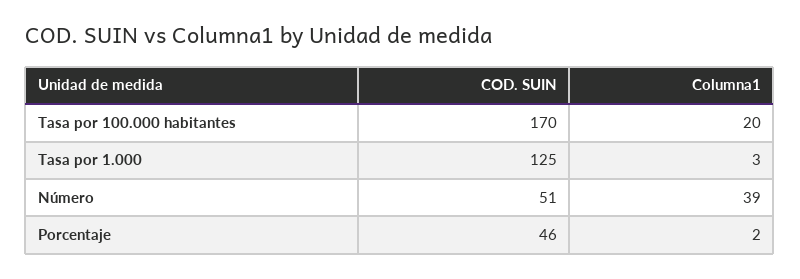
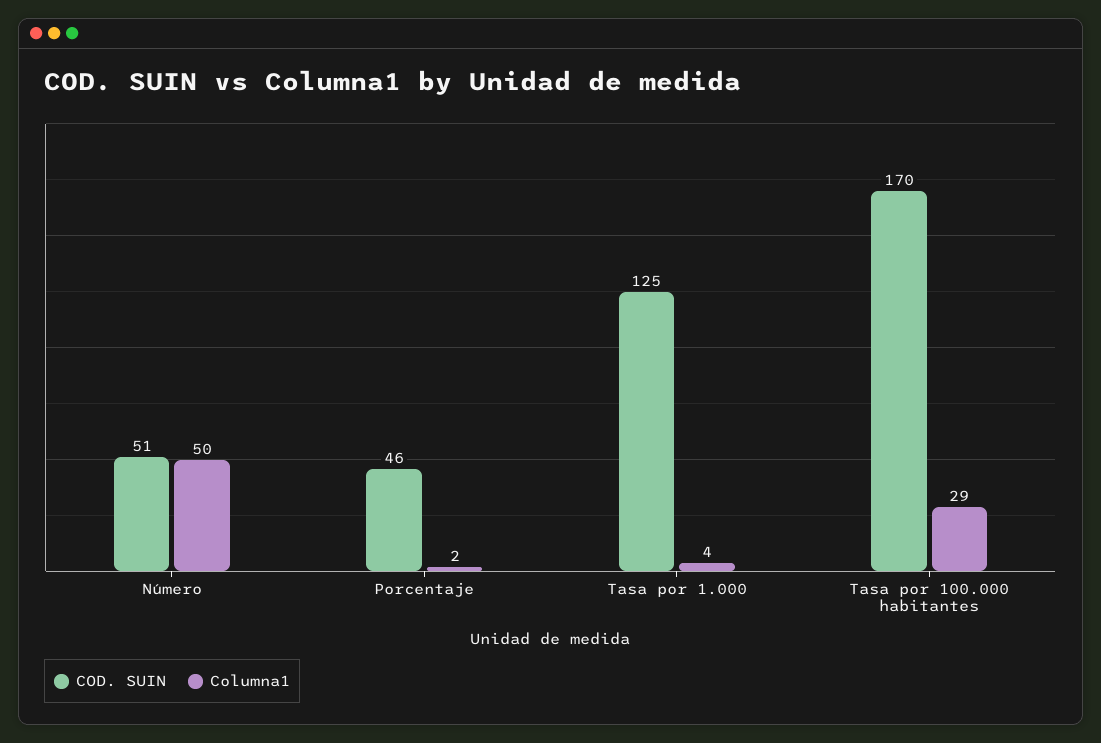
  {
    "COD. SUIN": {
      "Tasa por 100.000 habitantes": 170,
      "Tasa por 1.000": 125,
      "Número": 51,
      "Porcentaje": 46
    },
    "Columna1": {
-     "Tasa por 100.000 habitantes": 20,
+     "Tasa por 100.000 habitantes": 29,
-     "Tasa por 1.000": 3,
+     "Tasa por 1.000": 4,
-     "Número": 39,
+     "Número": 50,
      "Porcentaje": 2
    }
  }

